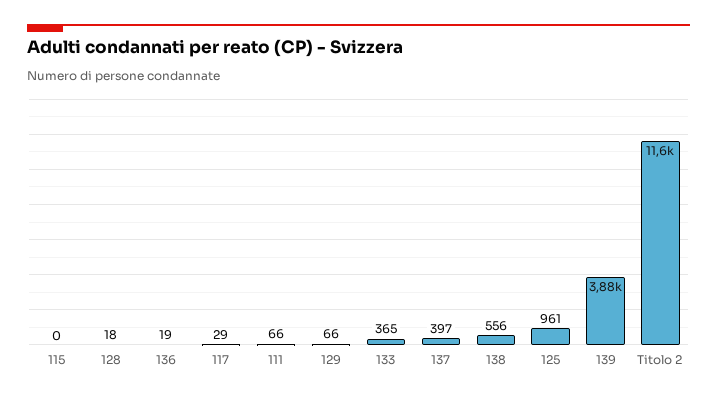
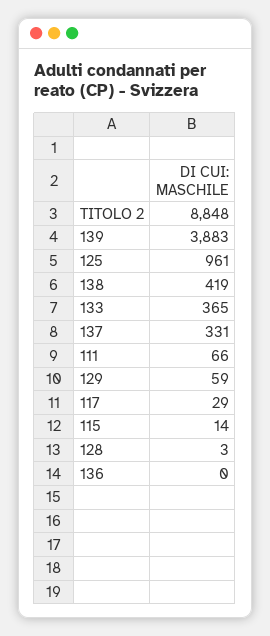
  {
-   "115": 0,
+   "115": 14,
-   "128": 18,
+   "128": 3,
-   "136": 19,
+   "136": 0,
    "117": 29,
    "111": 66,
-   "129": 66,
+   "129": 59,
    "133": 365,
-   "137": 397,
+   "137": 331,
-   "138": 556,
+   "138": 419,
    "125": 961,
    "139": 3883,
-   "Titolo 2": 11600
+   "Titolo 2": 8848
  }

